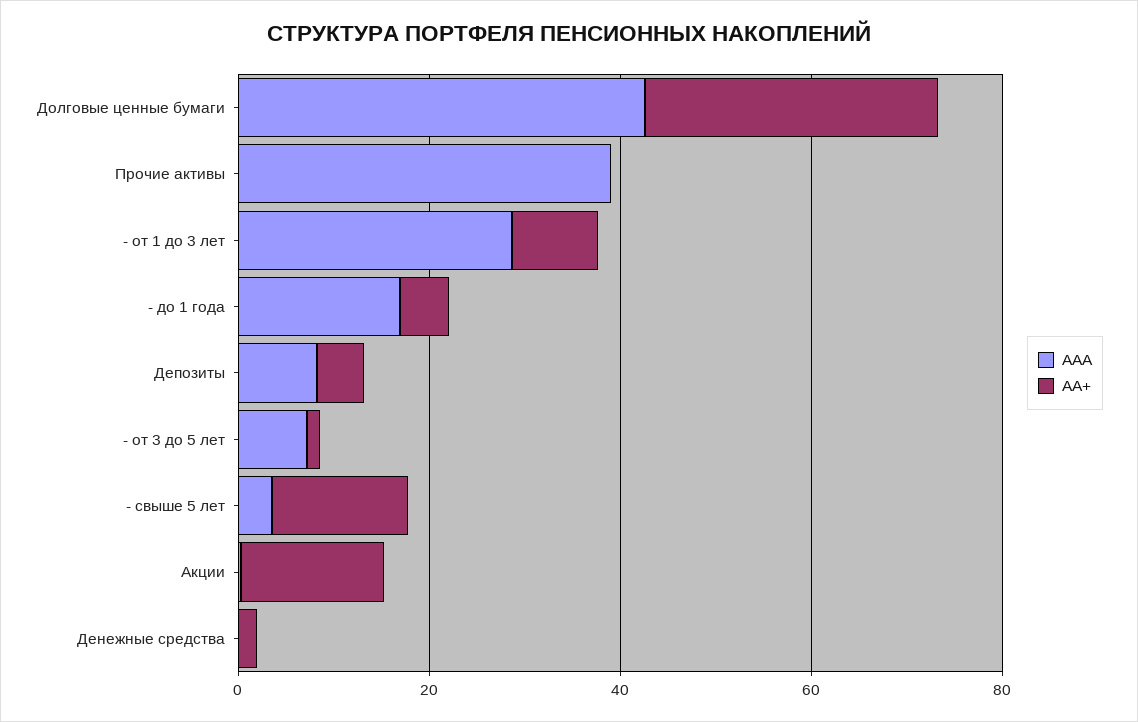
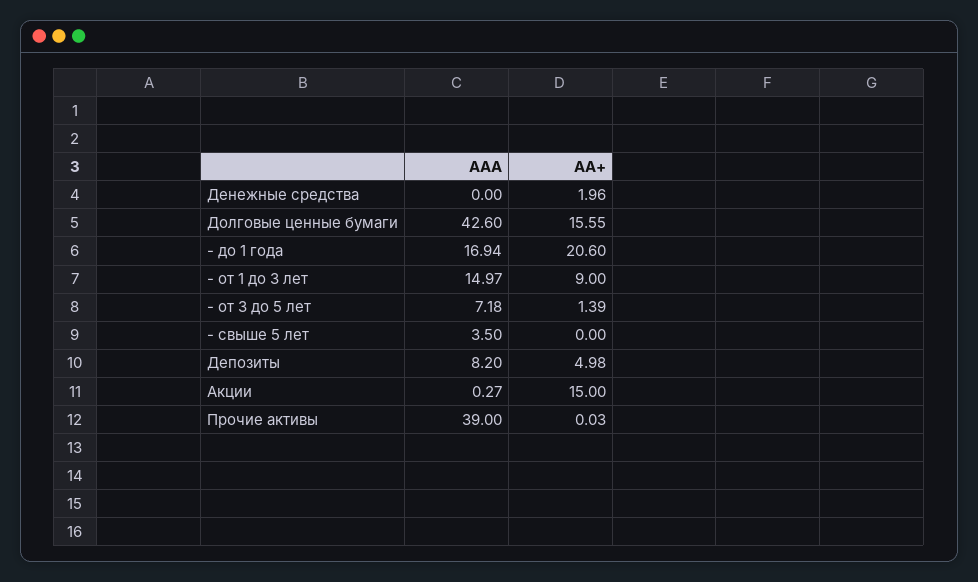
  {
    "ААА": {
      "Долговые ценные бумаги": 42.6,
      "Прочие активы": 39,
-     "- от 1 до 3 лет": 30,
+     "- от 1 до 3 лет": 14.97,
      "- до 1 года": 16.94,
      "Депозиты": 8.2,
      "- от 3 до 5 лет": 7.18,
      "- свыше 5 лет": 3.5,
      "Акции": 0.27,
      "Денежные средства": 0
    },
    "АА+": {
-     "Долговые ценные бумаги": 30,
+     "Долговые ценные бумаги": 15.55,
      "Прочие активы": 0.03,
      "- от 1 до 3 лет": 9,
-     "- до 1 года": 5,
+     "- до 1 года": 20.6,
      "Депозиты": 4.98,
      "- от 3 до 5 лет": 1.39,
-     "- свыше 5 лет": 15,
+     "- свыше 5 лет": 0,
      "Акции": 15,
      "Денежные средства": 1.96
    }
  }

